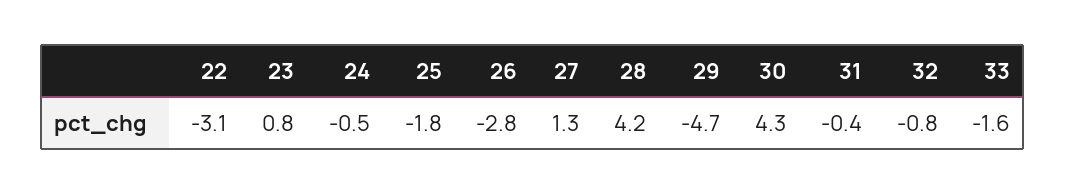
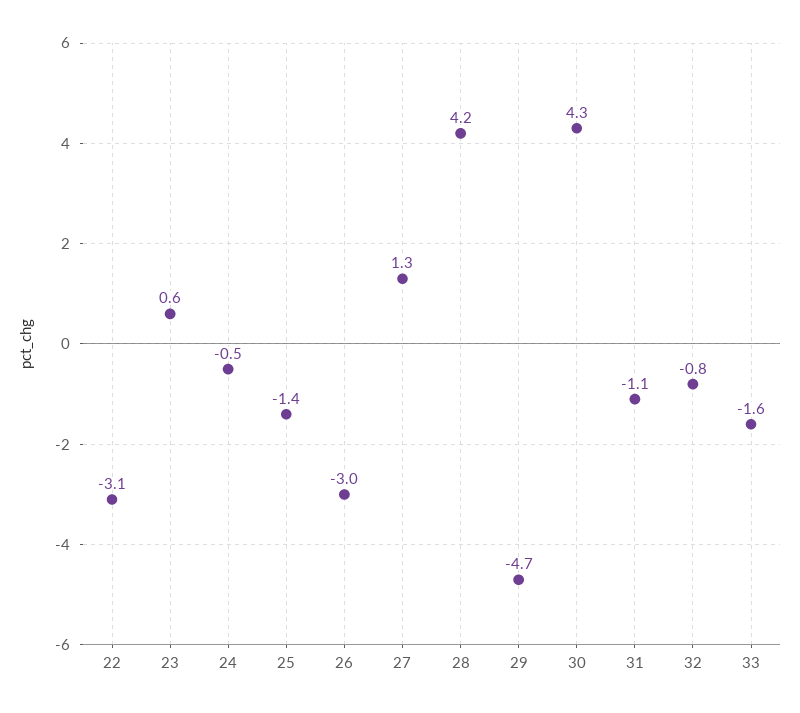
  {
    "22": -3.1,
-   "23": 0.8,
+   "23": 0.6,
    "24": -0.5,
-   "25": -1.8,
+   "25": -1.4,
-   "26": -2.8,
+   "26": -3,
    "27": 1.3,
    "28": 4.2,
    "29": -4.7,
    "30": 4.3,
-   "31": -0.4,
+   "31": -1.1,
    "32": -0.8,
    "33": -1.6
  }

